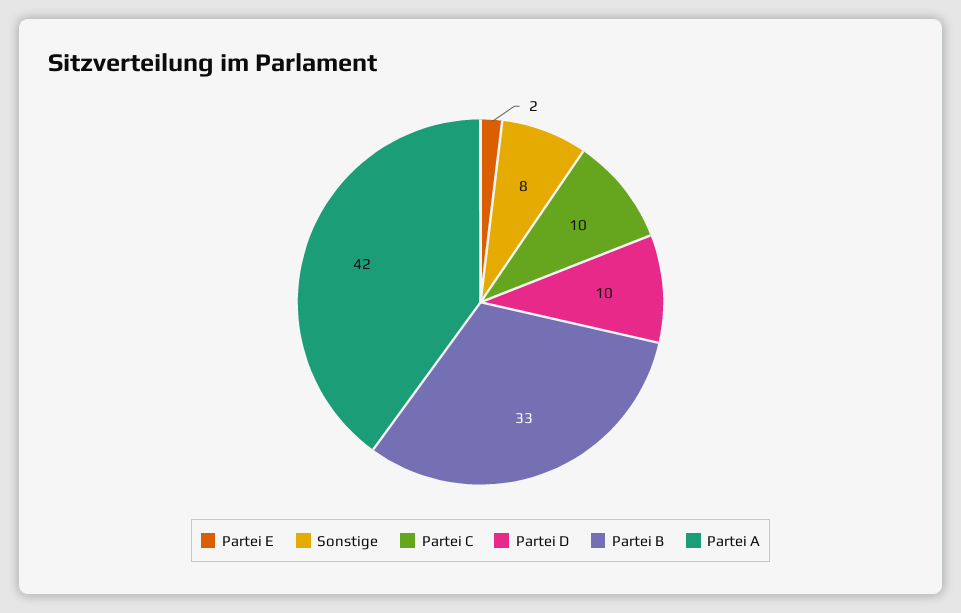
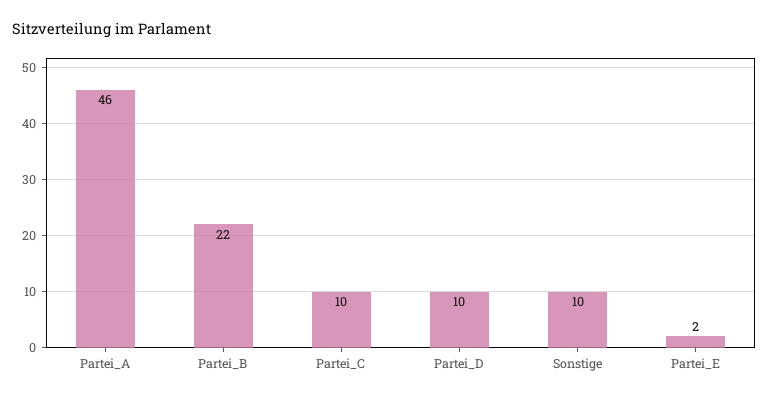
  {
    "Partei E": 2,
-   "Sonstige": 8,
+   "Sonstige": 10,
    "Partei C": 10,
    "Partei D": 10,
-   "Partei B": 33,
+   "Partei B": 22,
-   "Partei A": 42
+   "Partei A": 46
  }

